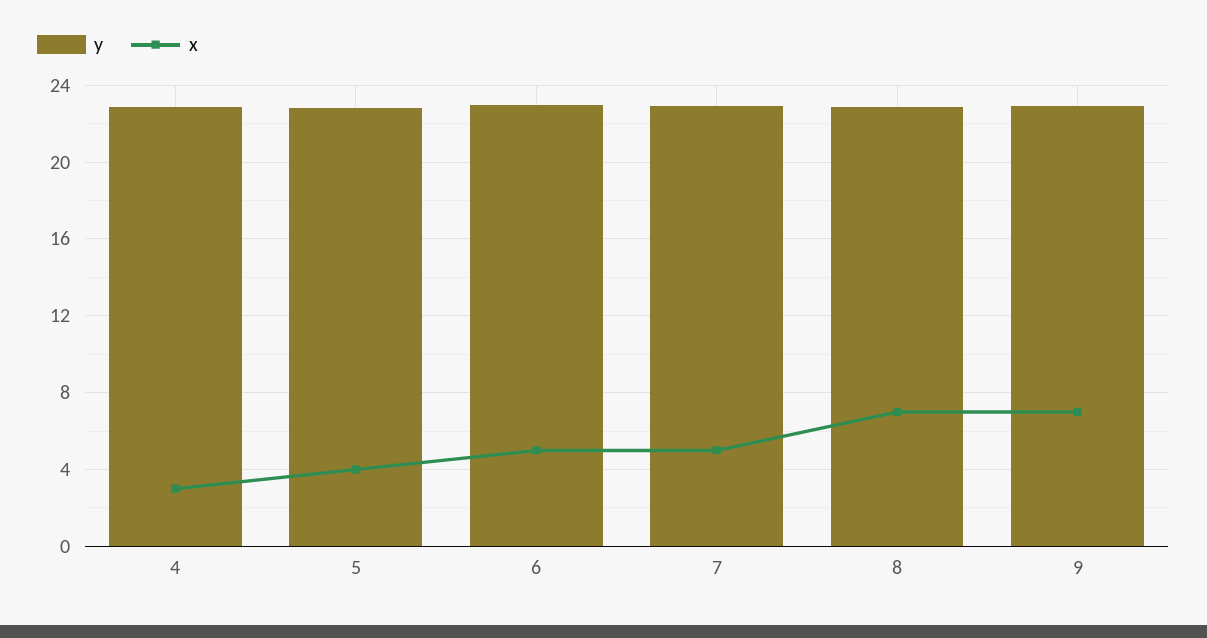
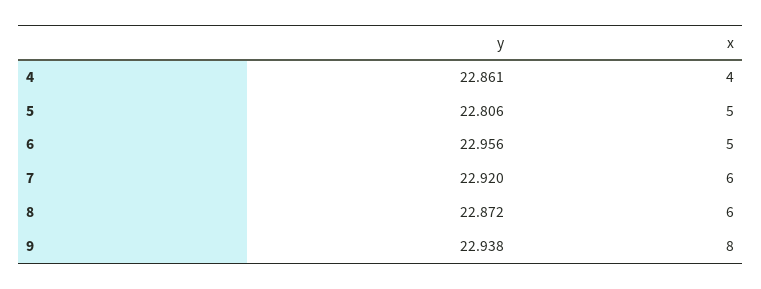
  {
    "y": {
      "4": 22.861,
      "5": 22.806,
      "6": 22.956,
      "7": 22.92,
      "8": 22.872,
      "9": 22.938
    },
    "x": {
-     "4": 3,
+     "4": 4,
-     "5": 4,
+     "5": 5,
      "6": 5,
-     "7": 5,
+     "7": 6,
-     "8": 7,
+     "8": 6,
-     "9": 7
+     "9": 8
    }
  }

